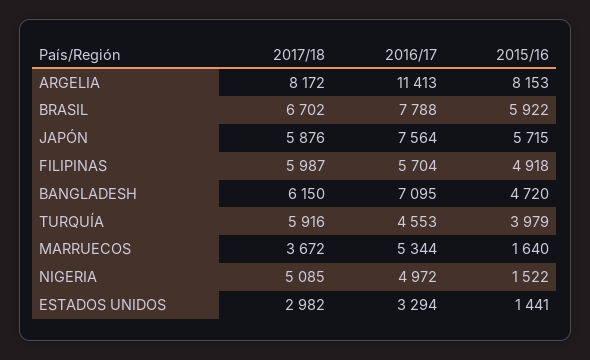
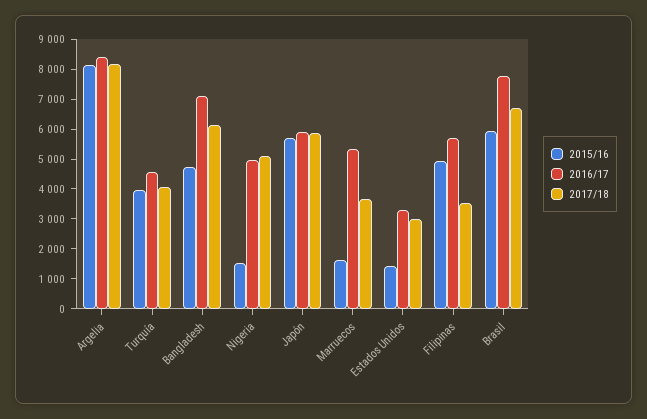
  {
    "2017/18": {
      "ARGELIA": 8172,
      "BRASIL": 6702,
      "JAPÓN": 5876,
-     "FILIPINAS": 5987,
+     "FILIPINAS": 3500,
      "BANGLADESH": 6150,
-     "TURQUÍA": 5916,
+     "TURQUÍA": 4000,
      "MARRUECOS": 3672,
      "NIGERIA": 5085,
      "ESTADOS UNIDOS": 2982
    },
    "2016/17": {
-     "ARGELIA": 11413,
+     "ARGELIA": 8500,
      "BRASIL": 7788,
-     "JAPÓN": 7564,
+     "JAPÓN": 6000,
      "FILIPINAS": 5704,
      "BANGLADESH": 7095,
      "TURQUÍA": 4553,
      "MARRUECOS": 5344,
      "NIGERIA": 4972,
      "ESTADOS UNIDOS": 3294
    },
    "2015/16": {
      "ARGELIA": 8153,
      "BRASIL": 5922,
      "JAPÓN": 5715,
      "FILIPINAS": 4918,
      "BANGLADESH": 4720,
      "TURQUÍA": 3979,
      "MARRUECOS": 1640,
      "NIGERIA": 1522,
      "ESTADOS UNIDOS": 1441
    }
  }

